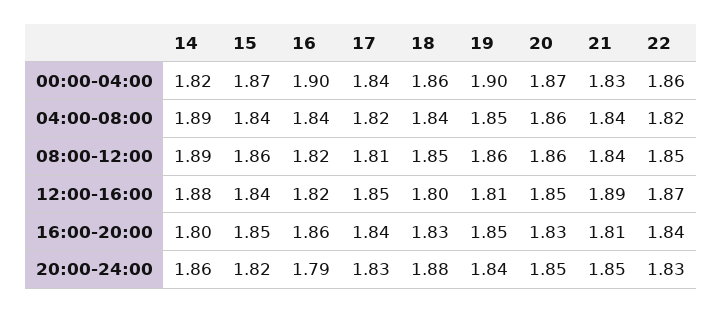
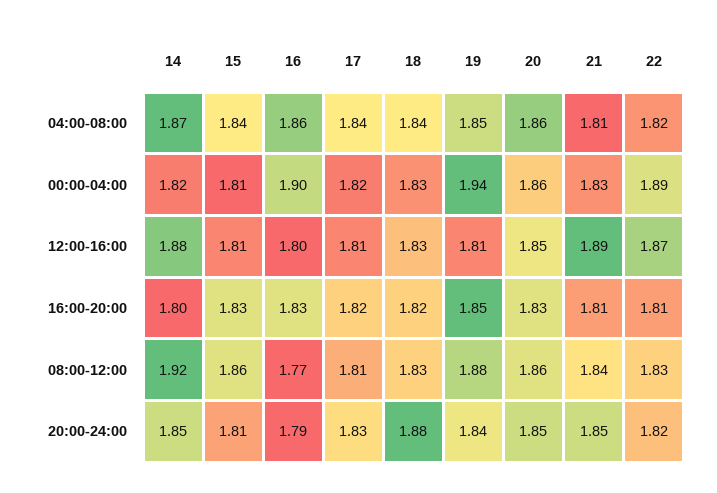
  {
    "14": {
      "00:00-04:00": 1.82,
-     "04:00-08:00": 1.89,
+     "04:00-08:00": 1.87,
-     "08:00-12:00": 1.89,
+     "08:00-12:00": 1.92,
      "12:00-16:00": 1.88,
      "16:00-20:00": 1.8,
-     "20:00-24:00": 1.86
+     "20:00-24:00": 1.85
    },
    "15": {
-     "00:00-04:00": 1.87,
+     "00:00-04:00": 1.81,
      "04:00-08:00": 1.84,
      "08:00-12:00": 1.86,
-     "12:00-16:00": 1.84,
+     "12:00-16:00": 1.81,
-     "16:00-20:00": 1.85,
+     "16:00-20:00": 1.83,
-     "20:00-24:00": 1.82
+     "20:00-24:00": 1.81
    },
    "16": {
      "00:00-04:00": 1.9,
-     "04:00-08:00": 1.84,
+     "04:00-08:00": 1.86,
-     "08:00-12:00": 1.82,
+     "08:00-12:00": 1.77,
-     "12:00-16:00": 1.82,
+     "12:00-16:00": 1.8,
-     "16:00-20:00": 1.86,
+     "16:00-20:00": 1.83,
      "20:00-24:00": 1.79
    },
    "17": {
-     "00:00-04:00": 1.84,
+     "00:00-04:00": 1.82,
-     "04:00-08:00": 1.82,
+     "04:00-08:00": 1.84,
      "08:00-12:00": 1.81,
-     "12:00-16:00": 1.85,
+     "12:00-16:00": 1.81,
-     "16:00-20:00": 1.84,
+     "16:00-20:00": 1.82,
      "20:00-24:00": 1.83
    },
    "18": {
-     "00:00-04:00": 1.86,
+     "00:00-04:00": 1.83,
      "04:00-08:00": 1.84,
-     "08:00-12:00": 1.85,
+     "08:00-12:00": 1.83,
-     "12:00-16:00": 1.8,
+     "12:00-16:00": 1.83,
-     "16:00-20:00": 1.83,
+     "16:00-20:00": 1.82,
      "20:00-24:00": 1.88
    },
    "19": {
-     "00:00-04:00": 1.9,
+     "00:00-04:00": 1.94,
      "04:00-08:00": 1.85,
-     "08:00-12:00": 1.86,
+     "08:00-12:00": 1.88,
      "12:00-16:00": 1.81,
      "16:00-20:00": 1.85,
      "20:00-24:00": 1.84
    },
    "20": {
-     "00:00-04:00": 1.87,
+     "00:00-04:00": 1.86,
      "04:00-08:00": 1.86,
      "08:00-12:00": 1.86,
      "12:00-16:00": 1.85,
      "16:00-20:00": 1.83,
      "20:00-24:00": 1.85
    },
    "21": {
      "00:00-04:00": 1.83,
-     "04:00-08:00": 1.84,
+     "04:00-08:00": 1.81,
      "08:00-12:00": 1.84,
      "12:00-16:00": 1.89,
      "16:00-20:00": 1.81,
      "20:00-24:00": 1.85
    },
    "22": {
-     "00:00-04:00": 1.86,
+     "00:00-04:00": 1.89,
      "04:00-08:00": 1.82,
-     "08:00-12:00": 1.85,
+     "08:00-12:00": 1.83,
      "12:00-16:00": 1.87,
-     "16:00-20:00": 1.84,
+     "16:00-20:00": 1.81,
-     "20:00-24:00": 1.83
+     "20:00-24:00": 1.82
    }
  }

